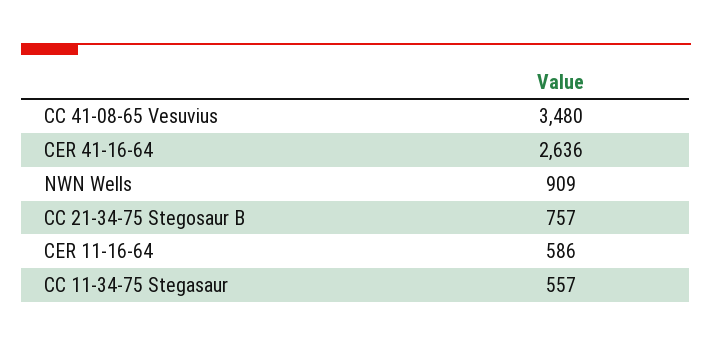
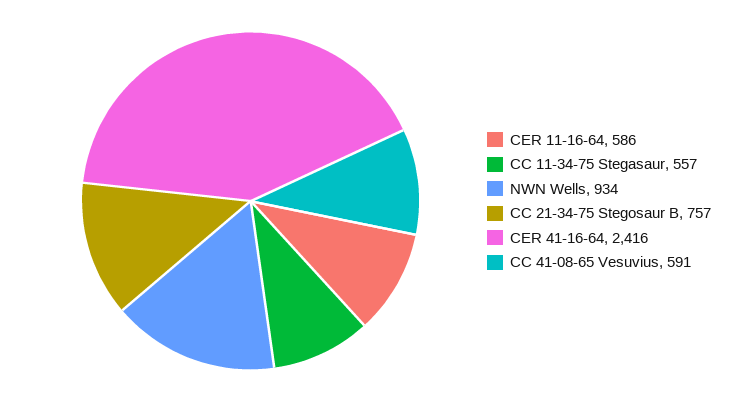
  {
-   "CC 41-08-65 Vesuvius": 3480,
+   "CC 41-08-65 Vesuvius": 591,
-   "CER 41-16-64": 2636,
+   "CER 41-16-64": 2416,
-   "NWN Wells": 909,
+   "NWN Wells": 934,
    "CC 21-34-75 Stegosaur B": 757,
    "CER 11-16-64": 586,
    "CC 11-34-75 Stegasaur": 557
  }

